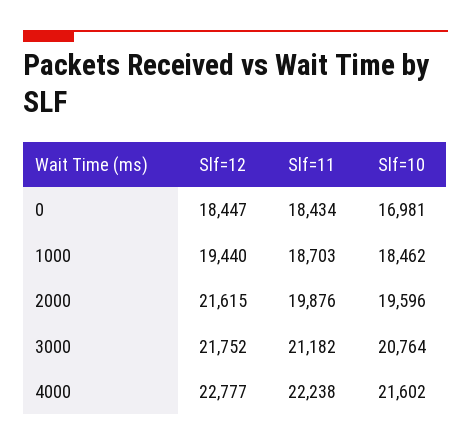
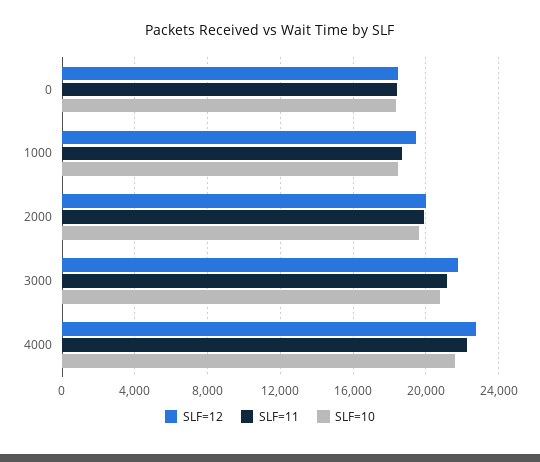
  {
    "Slf=12": {
      "0": 18447,
      "1000": 19440,
-     "2000": 21615,
+     "2000": 20000,
      "3000": 21752,
      "4000": 22777
    },
    "Slf=11": {
      "0": 18434,
      "1000": 18703,
      "2000": 19876,
      "3000": 21182,
      "4000": 22238
    },
    "Slf=10": {
-     "0": 16981,
+     "0": 18500,
      "1000": 18462,
      "2000": 19596,
      "3000": 20764,
      "4000": 21602
    }
  }

